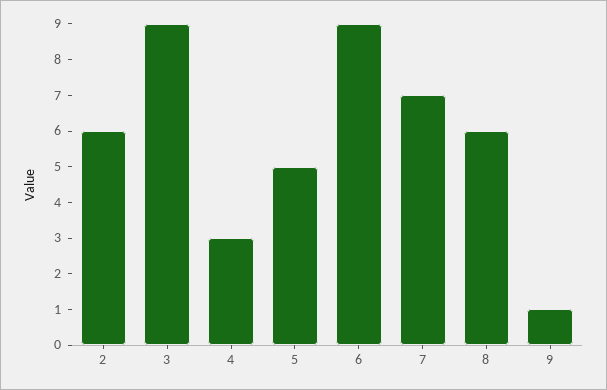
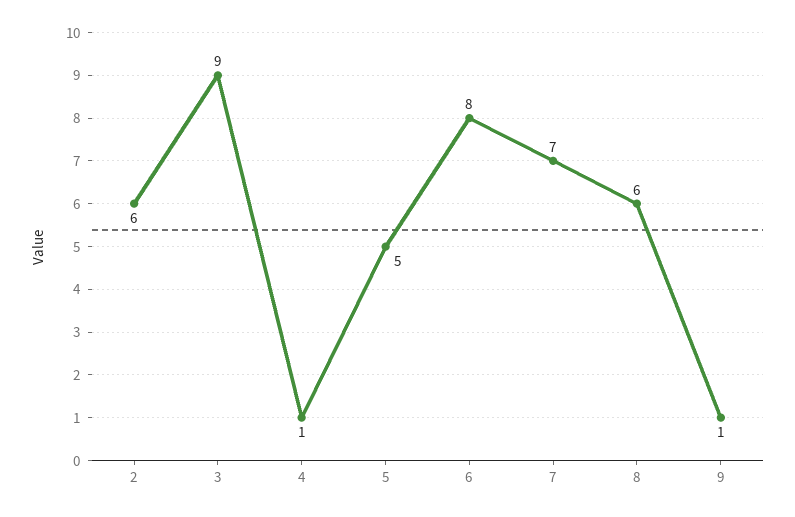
  {
    "2": 6,
    "3": 9,
-   "4": 3,
+   "4": 1,
    "5": 5,
-   "6": 9,
+   "6": 8,
    "7": 7,
    "8": 6,
    "9": 1
  }

